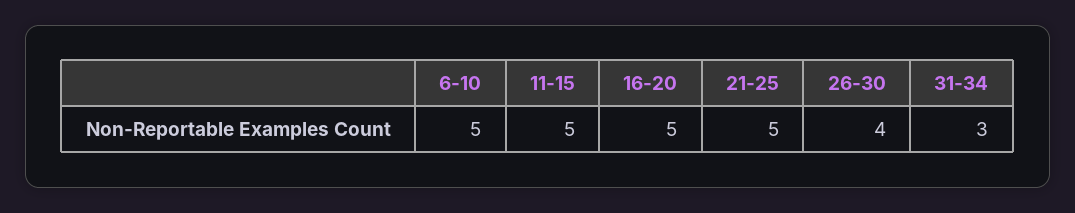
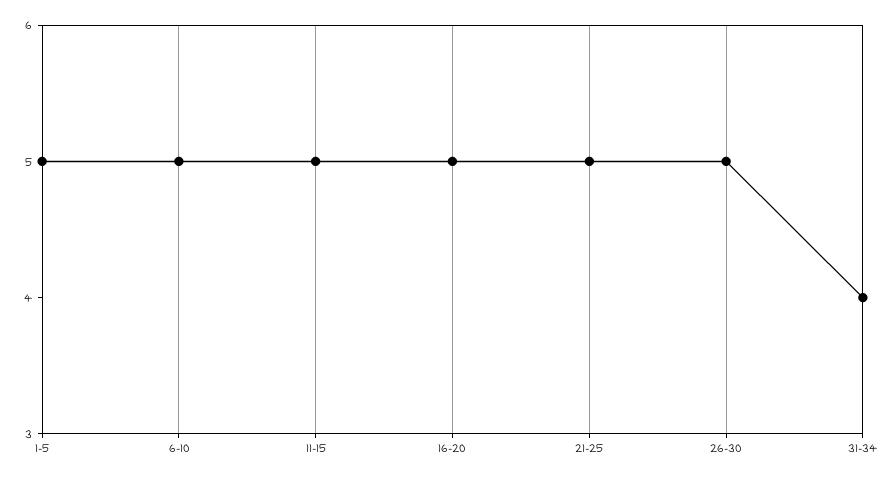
  {
    "6-10": 5,
    "11-15": 5,
    "16-20": 5,
    "21-25": 5,
-   "26-30": 4,
+   "26-30": 5,
-   "31-34": 3
+   "31-34": 4,
+   "1-5": 5
  }

